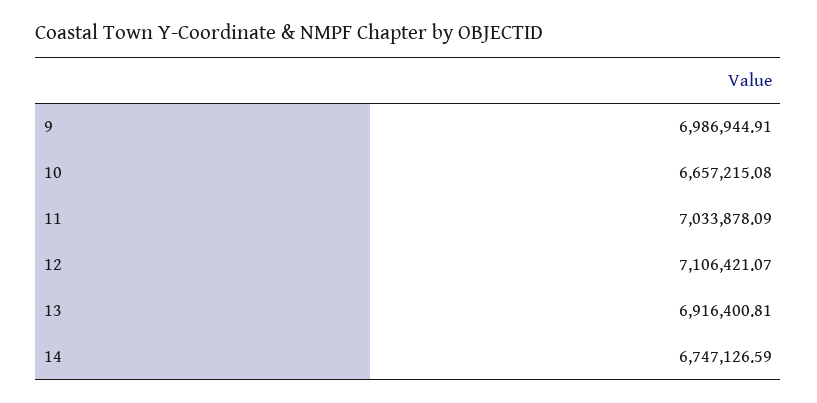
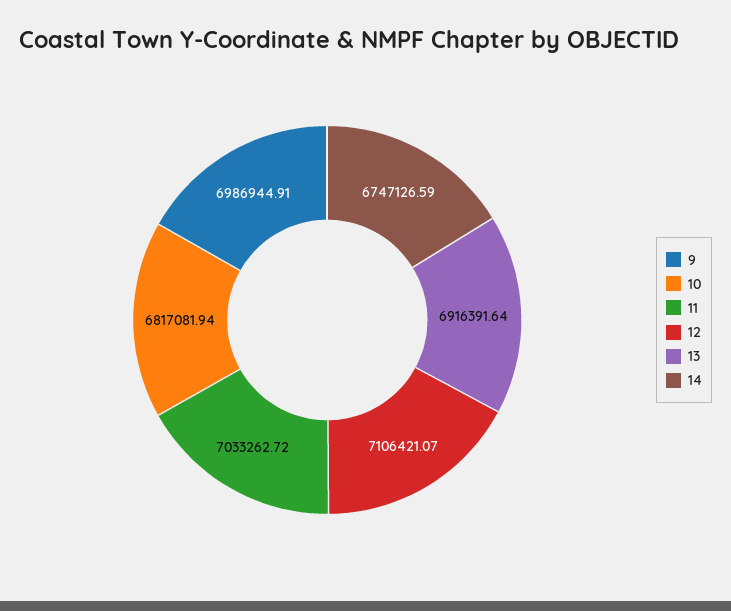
  {
    "9": 6986944.91,
-   "10": 6657215.08,
+   "10": 6817081.94,
-   "11": 7033878.09,
+   "11": 7033262.72,
    "12": 7106421.07,
-   "13": 6916400.81,
+   "13": 6916391.64,
    "14": 6747126.59
  }

